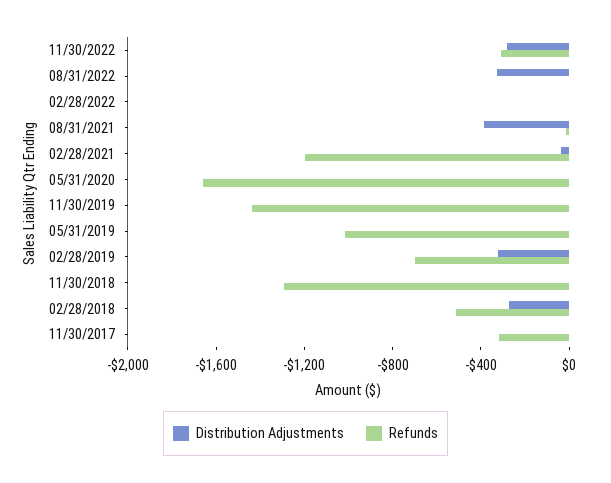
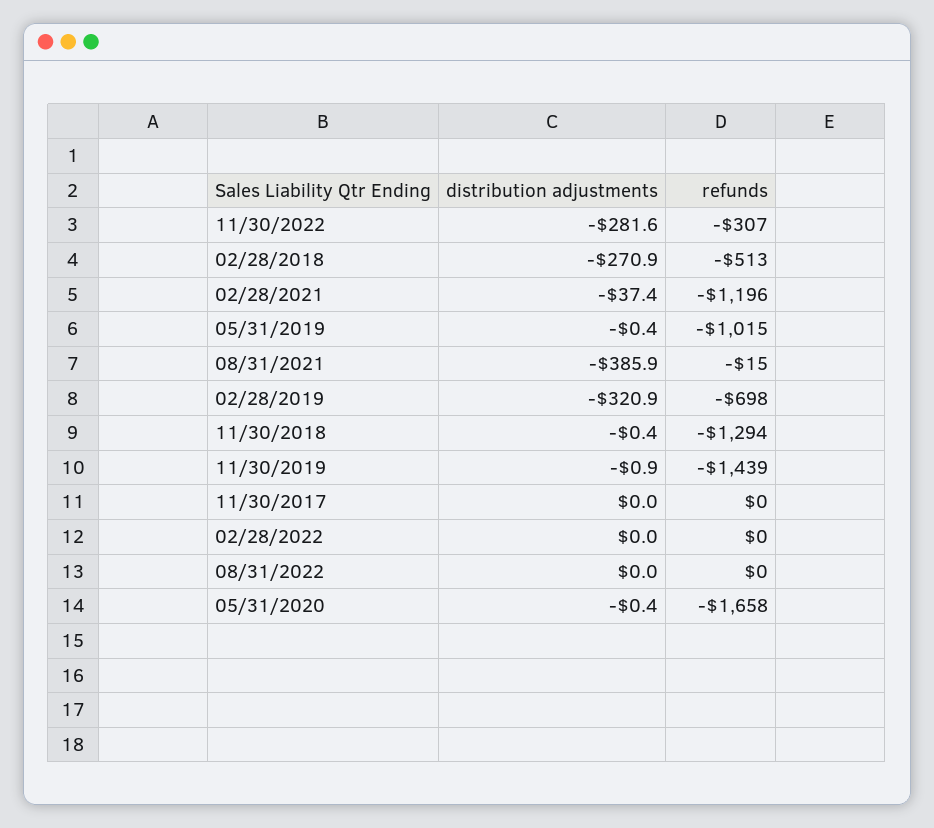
  {
    "Distribution Adjustments": {
      "11/30/2022": -281.6,
-     "08/31/2022": -300,
+     "08/31/2022": 0,
      "02/28/2022": 0,
      "08/31/2021": -385.9,
      "02/28/2021": -37.4,
      "05/31/2020": -0.4,
      "11/30/2019": -0.9,
      "05/31/2019": -0.4,
      "02/28/2019": -320.9,
      "11/30/2018": -0.4,
      "02/28/2018": -270.9,
      "11/30/2017": 0
    },
    "Refunds": {
      "11/30/2022": -307,
      "08/31/2022": 0,
      "02/28/2022": 0,
      "08/31/2021": -15,
      "02/28/2021": -1196,
      "05/31/2020": -1658,
      "11/30/2019": -1439,
      "05/31/2019": -1015,
      "02/28/2019": -698,
      "11/30/2018": -1294,
      "02/28/2018": -513,
-     "11/30/2017": -300
+     "11/30/2017": 0
    }
  }

